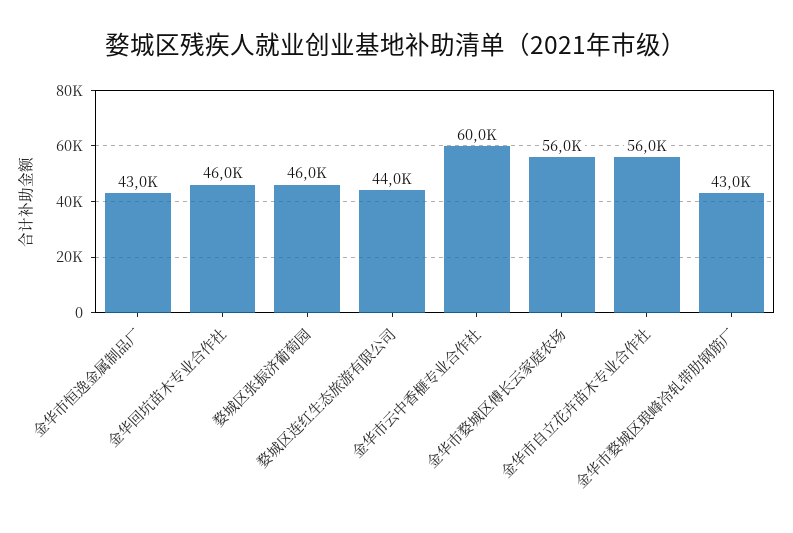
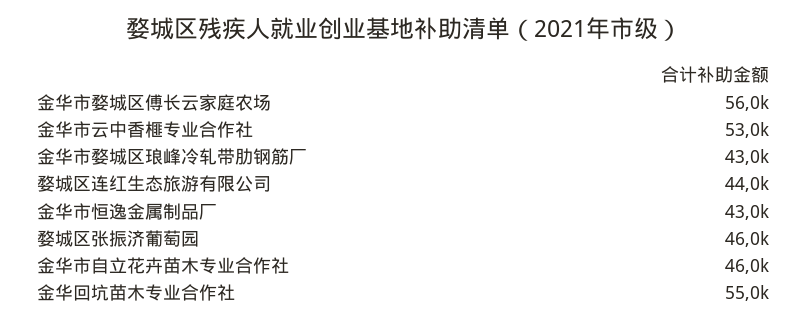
  {
    "金华市恒逸金属制品厂": 43000,
-   "金华回坑苗木专业合作社": 46000,
+   "金华回坑苗木专业合作社": 55000,
    "婺城区张振济葡萄园": 46000,
    "婺城区连红生态旅游有限公司": 44000,
-   "金华市云中香榧专业合作社": 60000,
+   "金华市云中香榧专业合作社": 53000,
    "金华市婺城区傅长云家庭农场": 56000,
-   "金华市自立花卉苗木专业合作社": 56000,
+   "金华市自立花卉苗木专业合作社": 46000,
    "金华市婺城区琅峰冷轧带肋钢筋厂": 43000
  }

